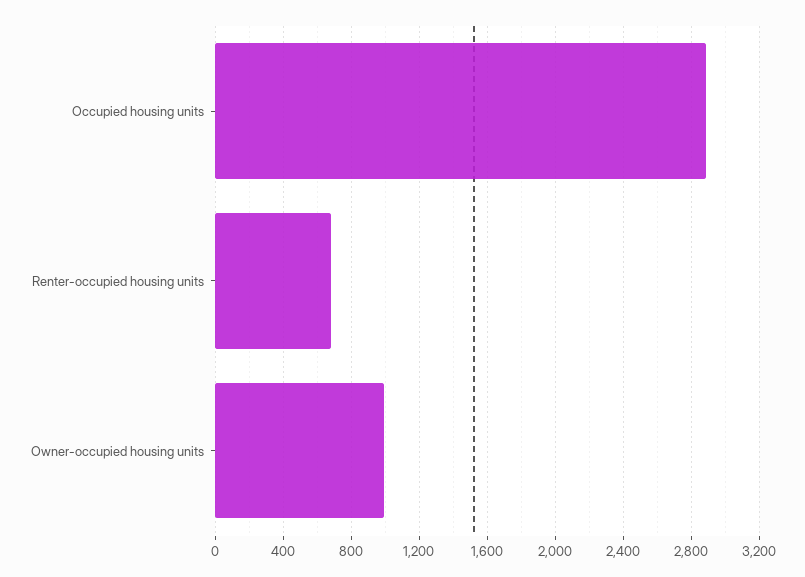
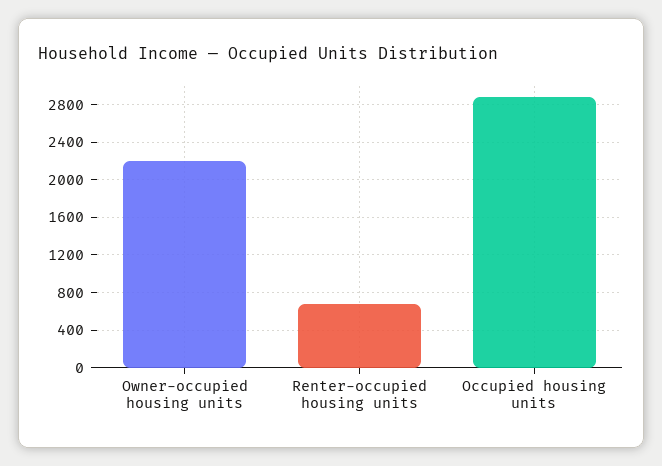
  {
    "Occupied housing units": 2900,
    "Renter-occupied housing units": 700,
-   "Owner-occupied housing units": 1000
+   "Owner-occupied housing units": 2200
  }

